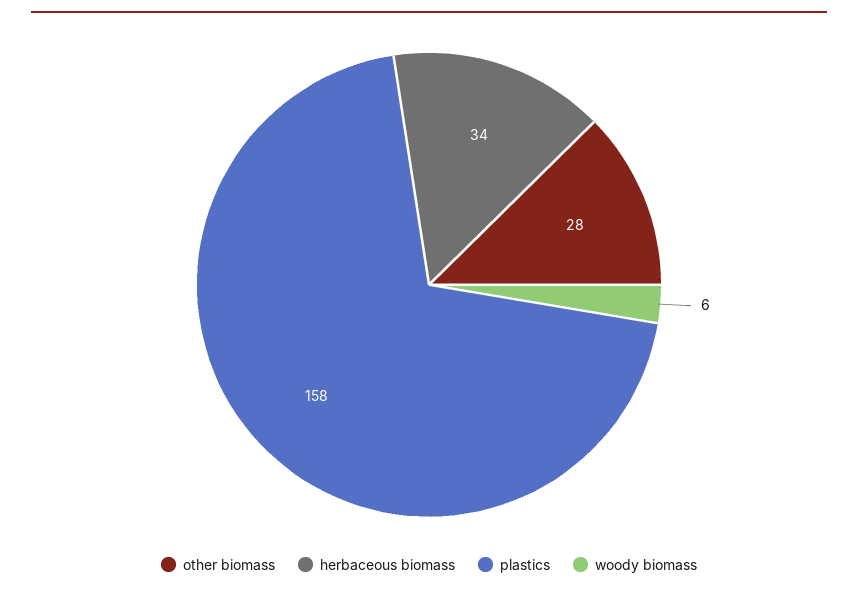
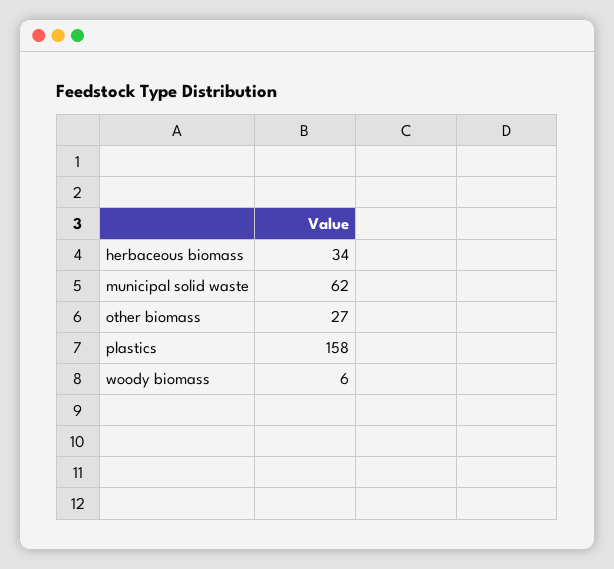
  {
-   "other biomass": 28,
+   "other biomass": 27,
    "herbaceous biomass": 34,
    "plastics": 158,
-   "woody biomass": 6
+   "woody biomass": 6,
+   "municipal solid waste": 62
  }

